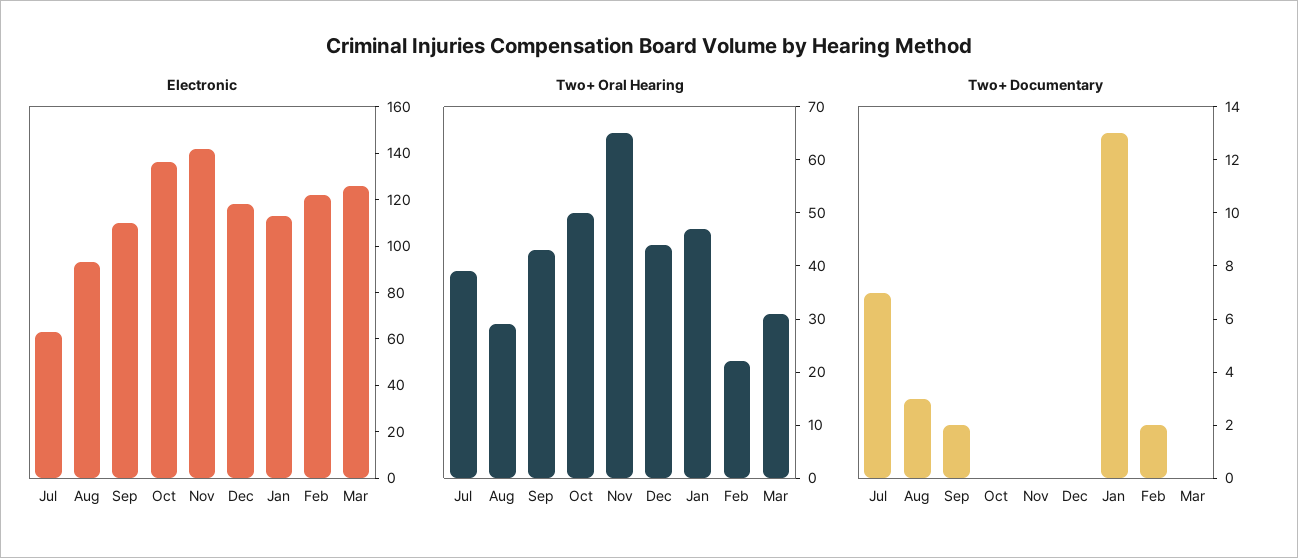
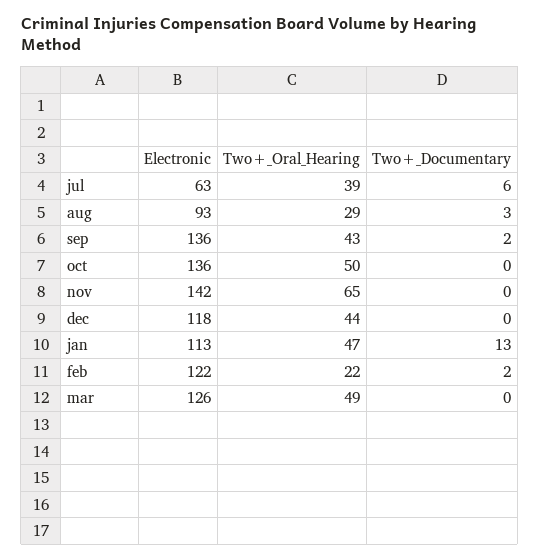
  {
    "Electronic": {
      "Jul": 63,
      "Aug": 93,
-     "Sep": 110,
+     "Sep": 136,
      "Oct": 136,
      "Nov": 142,
      "Dec": 118,
      "Jan": 113,
      "Feb": 122,
      "Mar": 126
    },
    "Two+ Oral Hearing": {
      "Jul": 39,
      "Aug": 29,
      "Sep": 43,
      "Oct": 50,
      "Nov": 65,
      "Dec": 44,
      "Jan": 47,
      "Feb": 22,
-     "Mar": 30
+     "Mar": 49
    },
    "Two+ Documentary": {
-     "Jul": 7,
+     "Jul": 6,
      "Aug": 3,
      "Sep": 2,
      "Oct": 0,
      "Nov": 0,
      "Dec": 0,
      "Jan": 13,
      "Feb": 2,
      "Mar": 0
    }
  }

